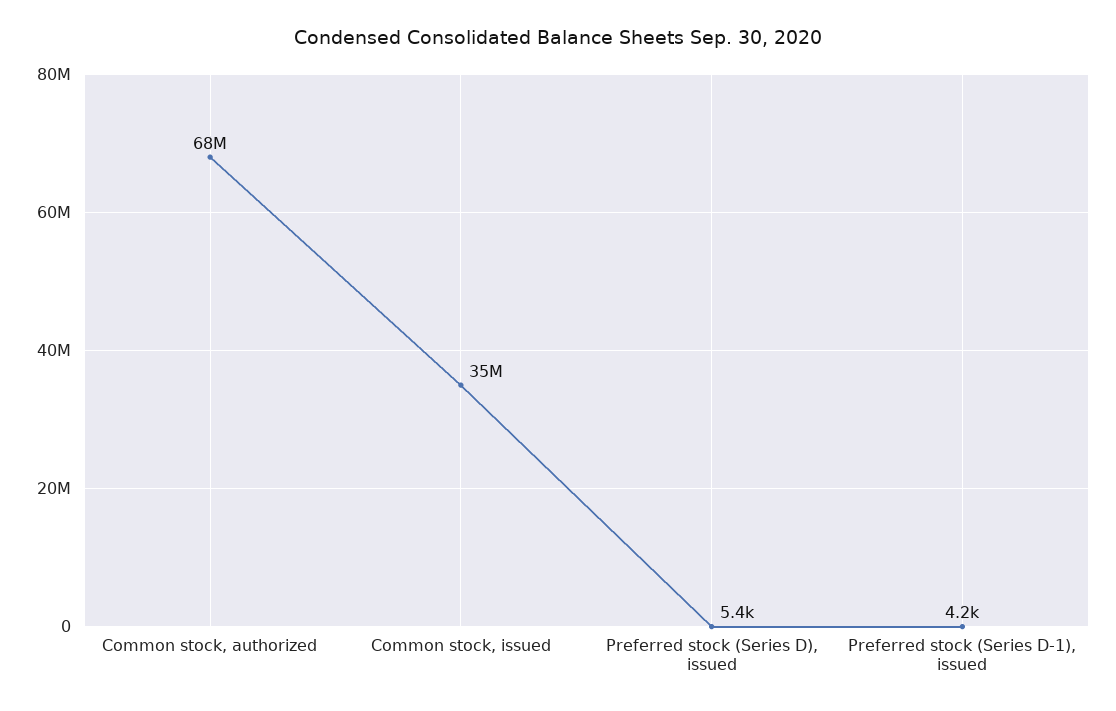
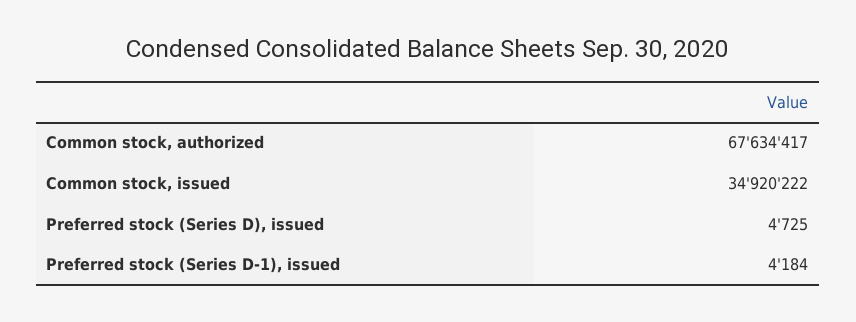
  {
    "Common stock, authorized": 67634417,
    "Common stock, issued": 34920222,
-   "Preferred stock (Series D), issued": 5400,
+   "Preferred stock (Series D), issued": 4725,
    "Preferred stock (Series D-1), issued": 4184
  }

